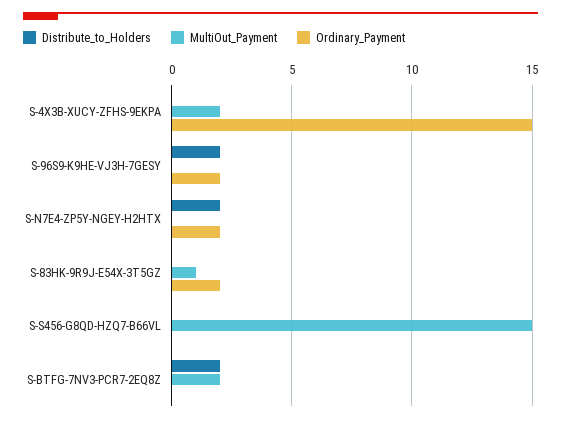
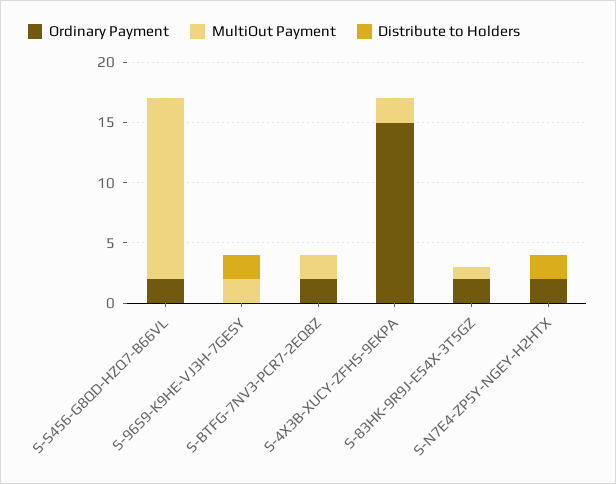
  {
    "Distribute_to_Holders": {
      "S-4X3B-XUCY-ZFHS-9EKPA": 0,
      "S-96S9-K9HE-VJ3H-7GESY": 2,
      "S-N7E4-ZP5Y-NGEY-H2HTX": 2,
      "S-83HK-9R9J-E54X-3T5GZ": 0,
      "S-S456-G8QD-HZQ7-B66VL": 0,
-     "S-BTFG-7NV3-PCR7-2EQ8Z": 2
+     "S-BTFG-7NV3-PCR7-2EQ8Z": 0
    },
    "MultiOut_Payment": {
      "S-4X3B-XUCY-ZFHS-9EKPA": 2,
-     "S-96S9-K9HE-VJ3H-7GESY": 0,
+     "S-96S9-K9HE-VJ3H-7GESY": 2,
      "S-N7E4-ZP5Y-NGEY-H2HTX": 0,
      "S-83HK-9R9J-E54X-3T5GZ": 1,
      "S-S456-G8QD-HZQ7-B66VL": 15,
      "S-BTFG-7NV3-PCR7-2EQ8Z": 2
    },
    "Ordinary_Payment": {
      "S-4X3B-XUCY-ZFHS-9EKPA": 15,
-     "S-96S9-K9HE-VJ3H-7GESY": 2,
+     "S-96S9-K9HE-VJ3H-7GESY": 0,
      "S-N7E4-ZP5Y-NGEY-H2HTX": 2,
      "S-83HK-9R9J-E54X-3T5GZ": 2,
-     "S-S456-G8QD-HZQ7-B66VL": 0,
+     "S-S456-G8QD-HZQ7-B66VL": 2,
-     "S-BTFG-7NV3-PCR7-2EQ8Z": 0
+     "S-BTFG-7NV3-PCR7-2EQ8Z": 2
    }
  }

